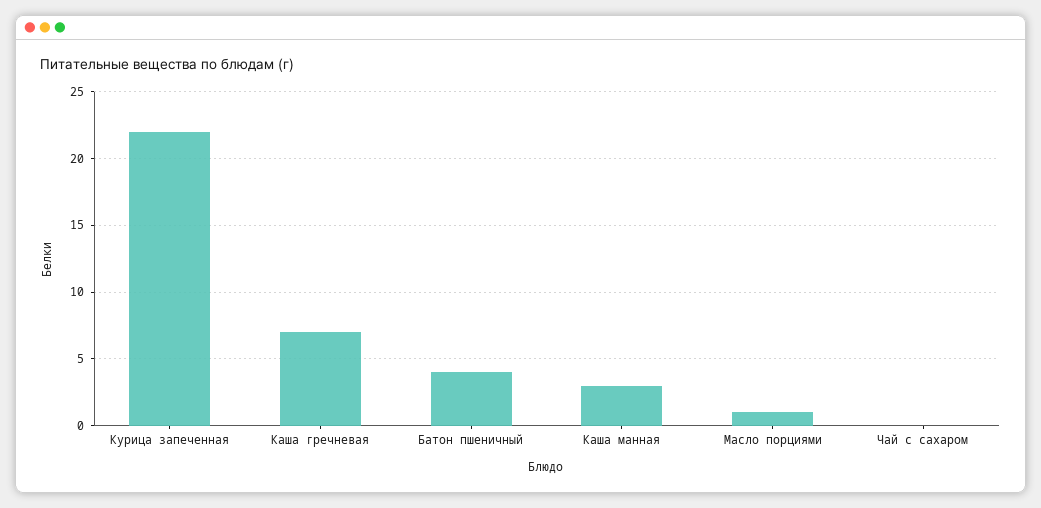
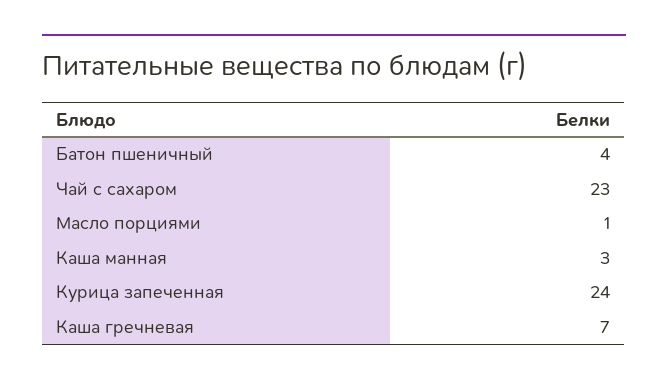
  {
-   "Курица запеченная": 22,
+   "Курица запеченная": 24,
    "Каша гречневая": 7,
    "Батон пшеничный": 4,
    "Каша манная": 3,
    "Масло порциями": 1,
-   "Чай с сахаром": 0
+   "Чай с сахаром": 23
  }

